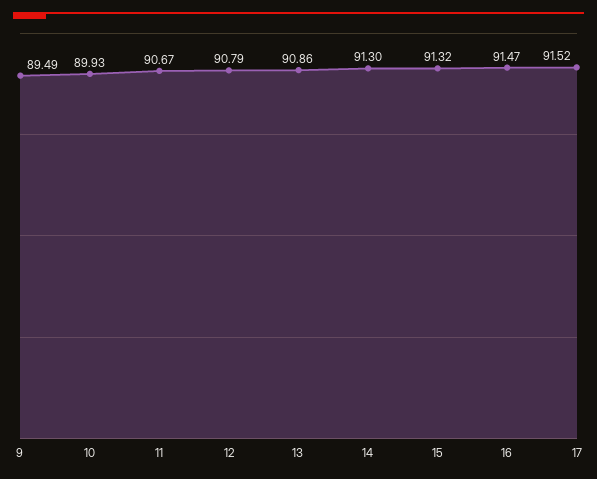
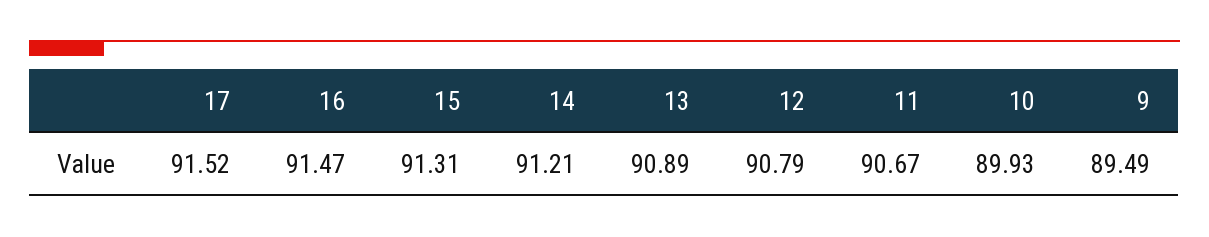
  {
    "9": 89.49,
    "10": 89.93,
    "11": 90.67,
    "12": 90.79,
-   "13": 90.86,
+   "13": 90.89,
-   "14": 91.3,
+   "14": 91.21,
-   "15": 91.32,
+   "15": 91.31,
    "16": 91.47,
    "17": 91.52
  }

